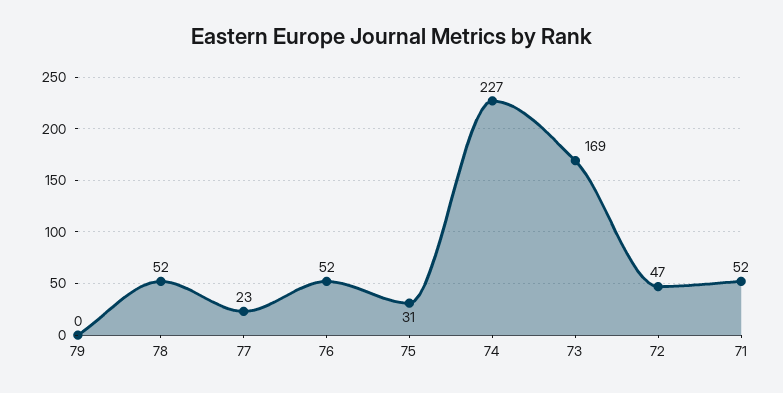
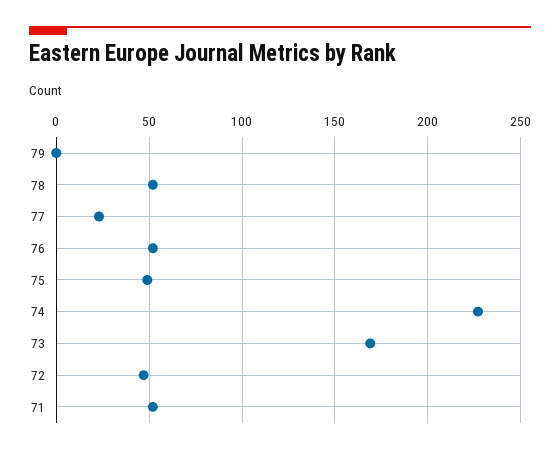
  {
    "79": 0,
    "78": 52,
    "77": 23,
    "76": 52,
-   "75": 31,
+   "75": 50,
    "74": 227,
    "73": 169,
    "72": 47,
    "71": 52
  }

